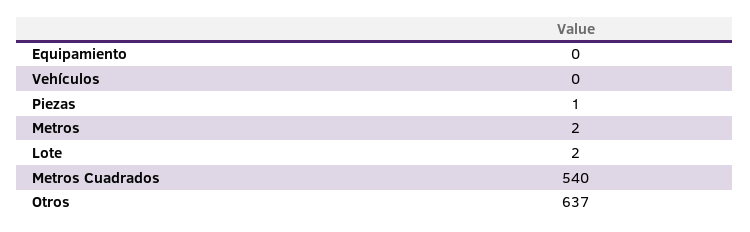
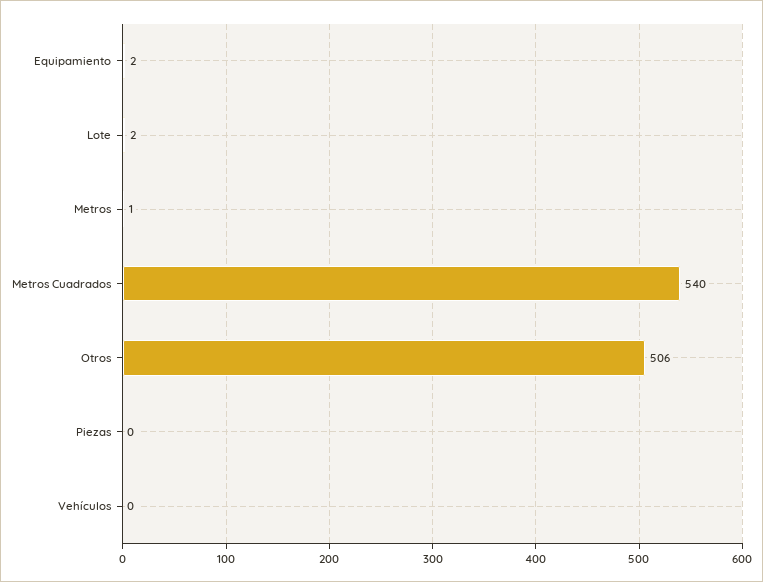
  {
-   "Equipamiento": 0,
+   "Equipamiento": 2,
    "Vehículos": 0,
-   "Piezas": 1,
+   "Piezas": 0,
-   "Metros": 2,
+   "Metros": 1,
    "Lote": 2,
    "Metros Cuadrados": 540,
-   "Otros": 637
+   "Otros": 506
  }

